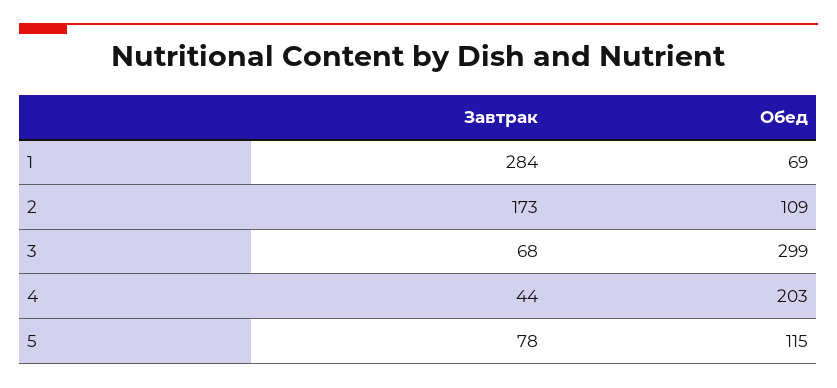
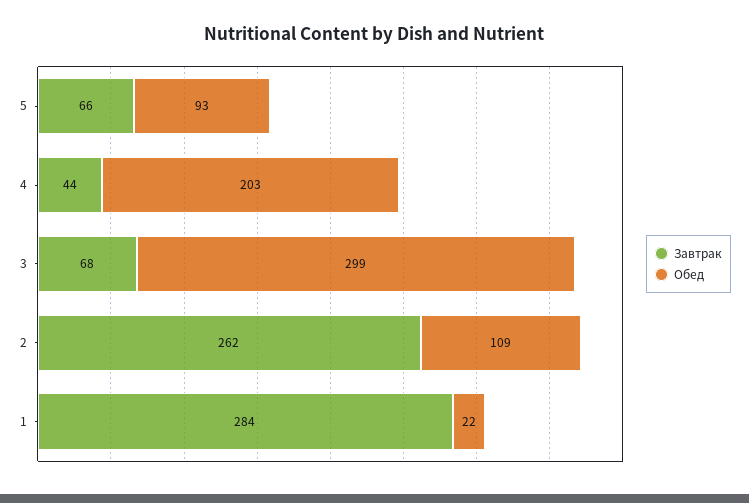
  {
    "Завтрак": {
      "1": 284,
-     "2": 173,
+     "2": 262,
      "3": 68,
      "4": 44,
-     "5": 78
+     "5": 66
    },
    "Обед": {
-     "1": 69,
+     "1": 22,
      "2": 109,
      "3": 299,
      "4": 203,
-     "5": 115
+     "5": 93
    }
  }

